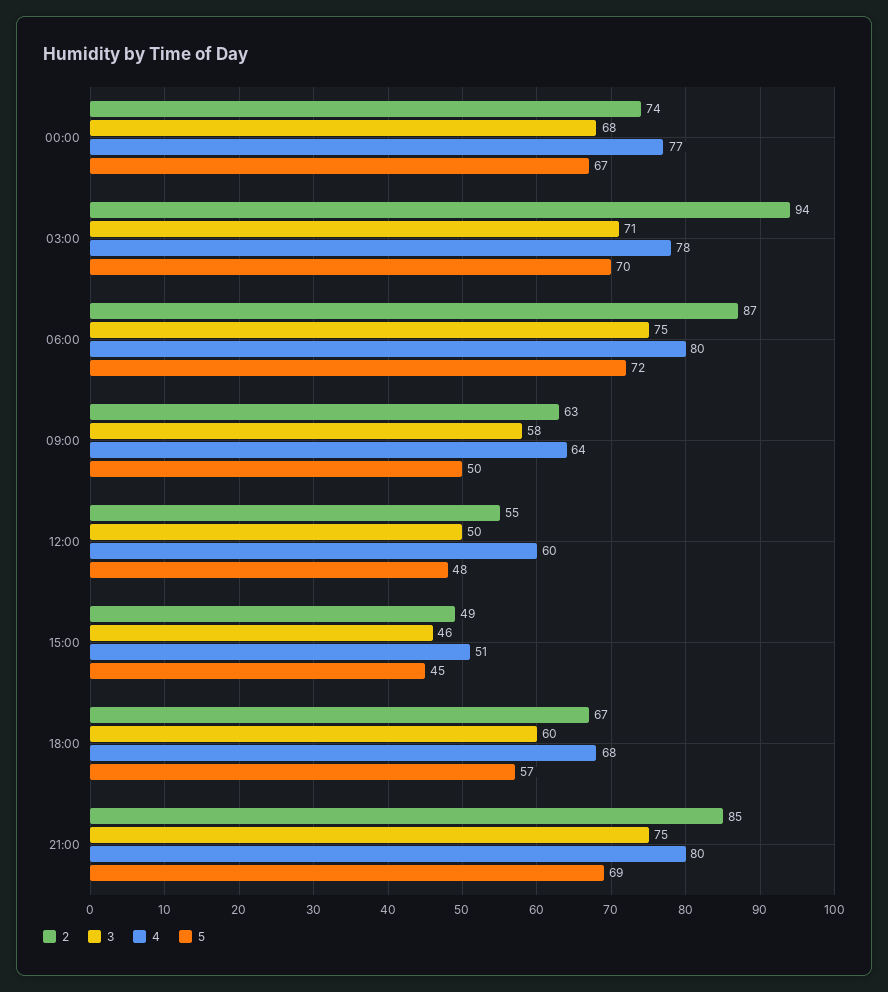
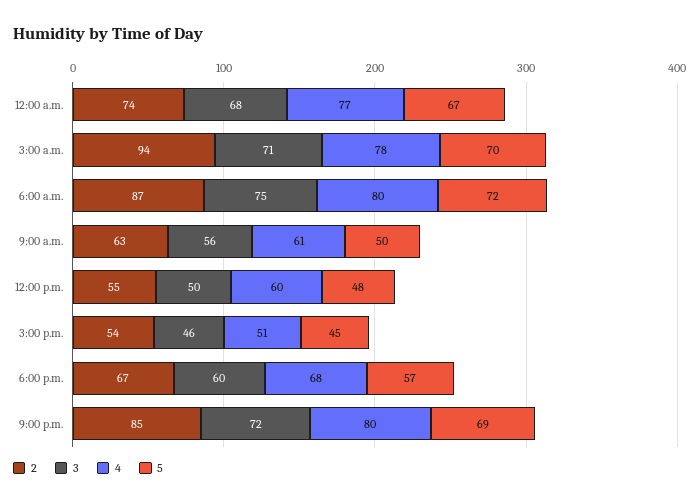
  {
    "2": {
      "00:00": 74,
      "03:00": 94,
      "06:00": 87,
      "09:00": 63,
      "12:00": 55,
-     "15:00": 49,
+     "15:00": 54,
      "18:00": 67,
      "21:00": 85
    },
    "3": {
      "00:00": 68,
      "03:00": 71,
      "06:00": 75,
-     "09:00": 58,
+     "09:00": 56,
      "12:00": 50,
      "15:00": 46,
      "18:00": 60,
-     "21:00": 75
+     "21:00": 72
    },
    "4": {
      "00:00": 77,
      "03:00": 78,
      "06:00": 80,
-     "09:00": 64,
+     "09:00": 61,
      "12:00": 60,
      "15:00": 51,
      "18:00": 68,
      "21:00": 80
    },
    "5": {
      "00:00": 67,
      "03:00": 70,
      "06:00": 72,
      "09:00": 50,
      "12:00": 48,
      "15:00": 45,
      "18:00": 57,
      "21:00": 69
    }
  }

